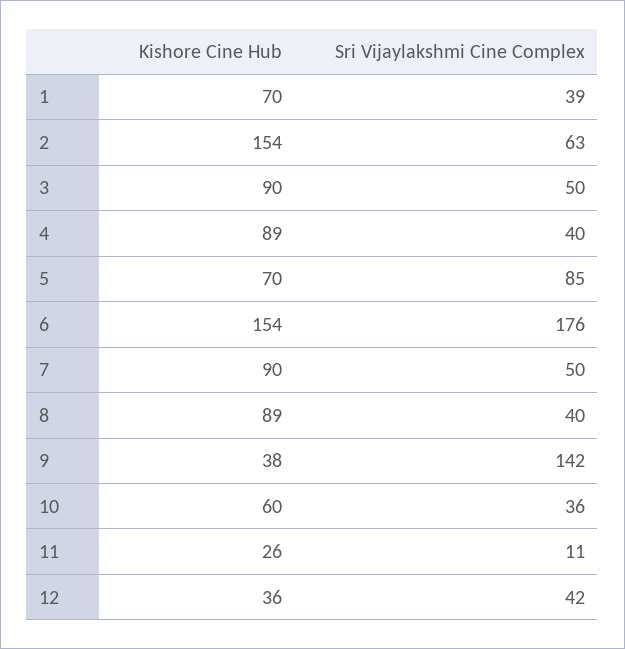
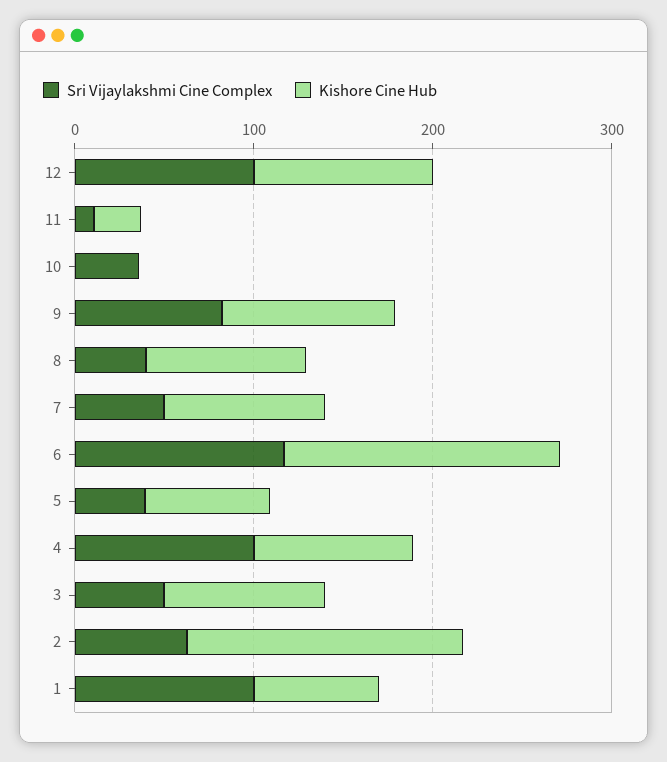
  {
    "Kishore Cine Hub": {
      "1": 70,
      "2": 154,
      "3": 90,
      "4": 89,
      "5": 70,
      "6": 154,
      "7": 90,
      "8": 89,
-     "9": 38,
+     "9": 100,
-     "10": 60,
+     "10": 0,
      "11": 26,
-     "12": 36
+     "12": 100
    },
    "Sri Vijaylakshmi Cine Complex": {
-     "1": 39,
+     "1": 100,
      "2": 63,
      "3": 50,
-     "4": 40,
+     "4": 100,
-     "5": 85,
+     "5": 40,
-     "6": 176,
+     "6": 120,
      "7": 50,
      "8": 40,
-     "9": 142,
+     "9": 80,
      "10": 36,
      "11": 11,
-     "12": 42
+     "12": 100
    }
  }

